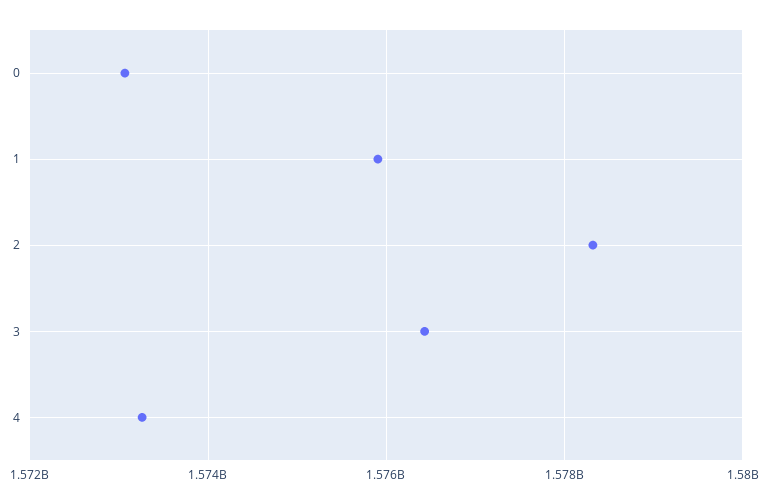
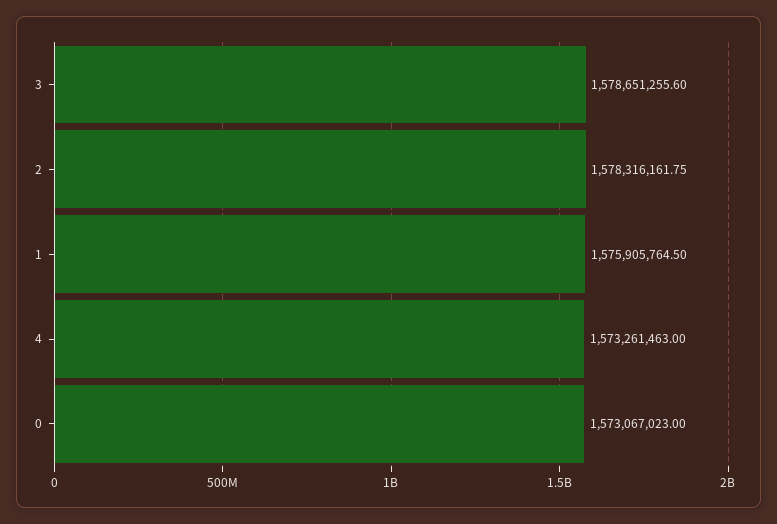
  {
    "0": 1573067023,
    "1": 1575905764.5,
    "2": 1578316161.75,
-   "3": 1576400000,
+   "3": 1578651255.6,
    "4": 1573261463
  }

